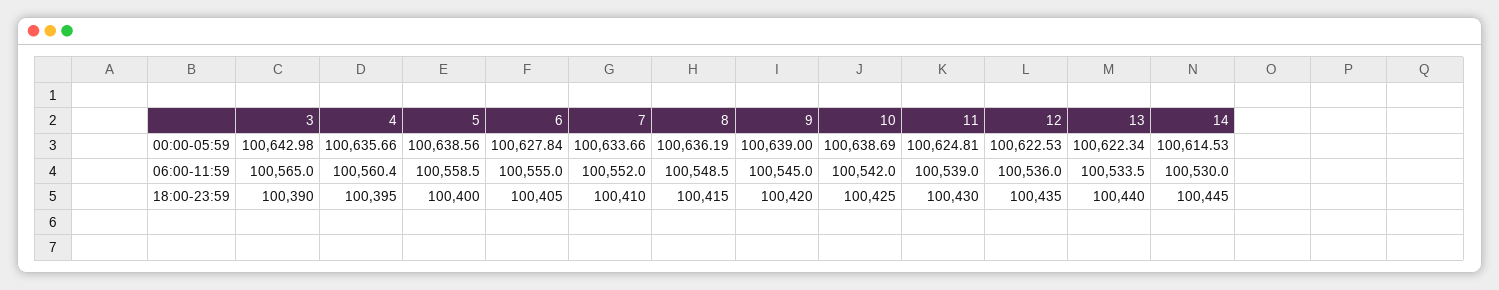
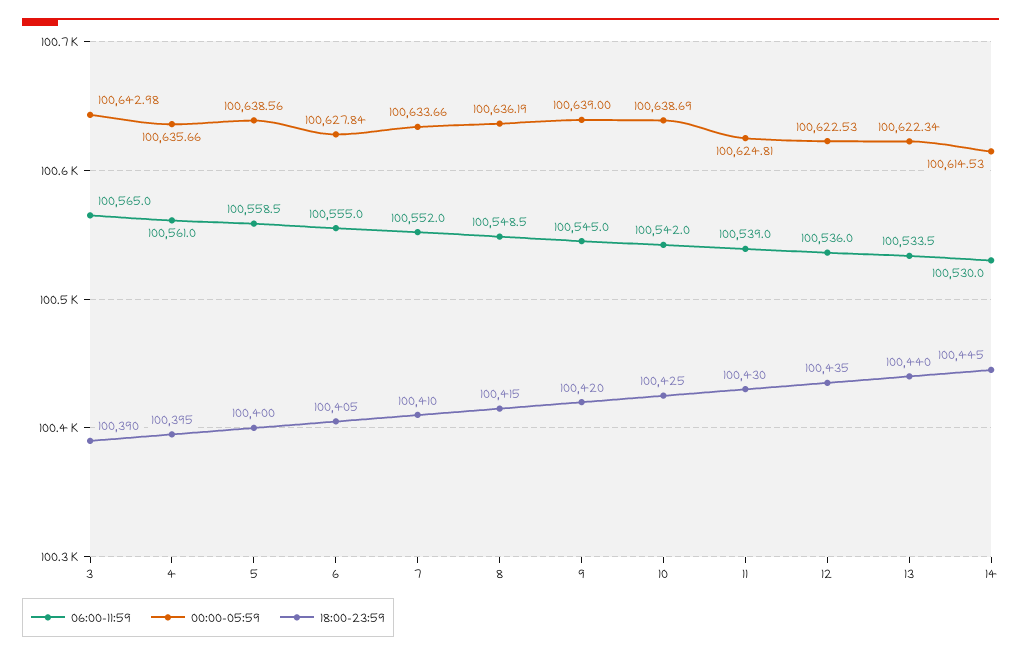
  {
    "00:00-05:59": {
      "3": 100642.98,
      "4": 100635.66,
      "5": 100638.56,
      "6": 100627.84,
      "7": 100633.66,
      "8": 100636.19,
      "9": 100639,
      "10": 100638.69,
      "11": 100624.81,
      "12": 100622.53,
      "13": 100622.34,
      "14": 100614.53
    },
    "06:00-11:59": {
      "3": 100565,
-     "4": 100560.4,
+     "4": 100561,
      "5": 100558.5,
      "6": 100555,
      "7": 100552,
      "8": 100548.5,
      "9": 100545,
      "10": 100542,
      "11": 100539,
      "12": 100536,
      "13": 100533.5,
      "14": 100530
    },
    "18:00-23:59": {
      "3": 100390,
      "4": 100395,
      "5": 100400,
      "6": 100405,
      "7": 100410,
      "8": 100415,
      "9": 100420,
      "10": 100425,
      "11": 100430,
      "12": 100435,
      "13": 100440,
      "14": 100445
    }
  }

